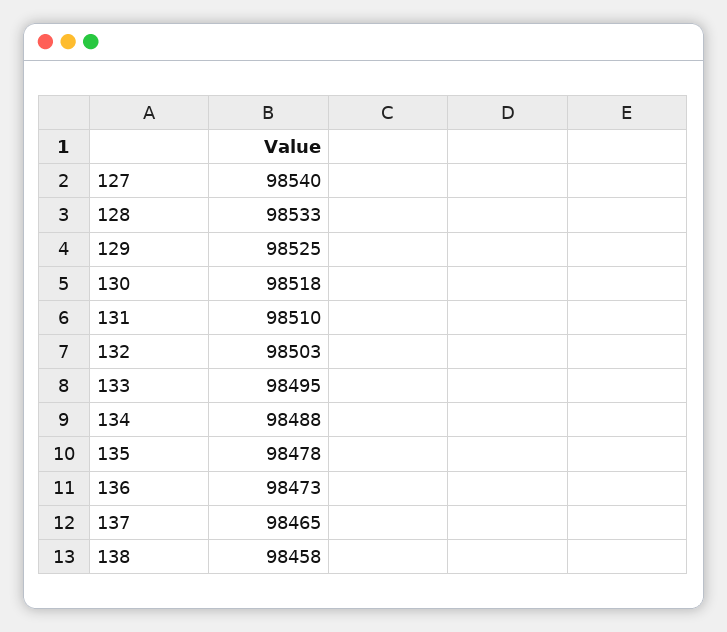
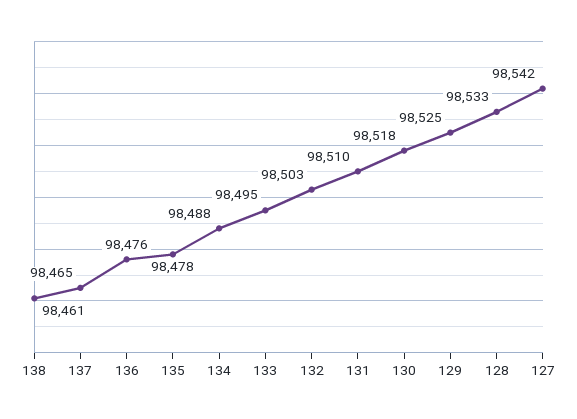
  {
-   "127": 98540,
+   "127": 98542,
    "128": 98533,
    "129": 98525,
    "130": 98518,
    "131": 98510,
    "132": 98503,
    "133": 98495,
    "134": 98488,
    "135": 98478,
-   "136": 98473,
+   "136": 98476,
    "137": 98465,
-   "138": 98458
+   "138": 98461
  }

